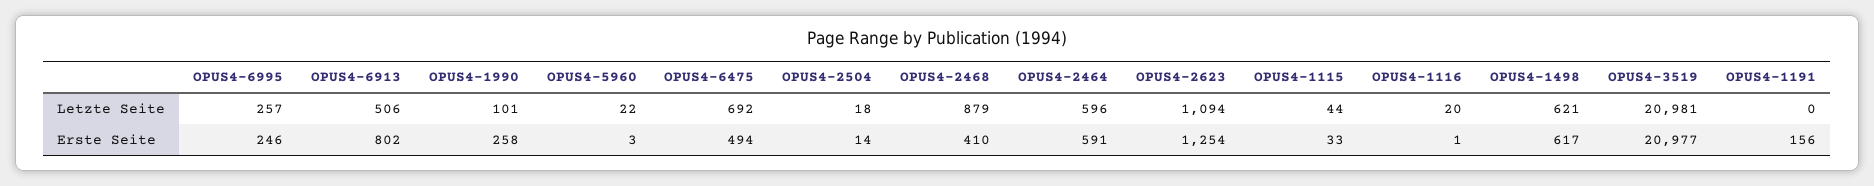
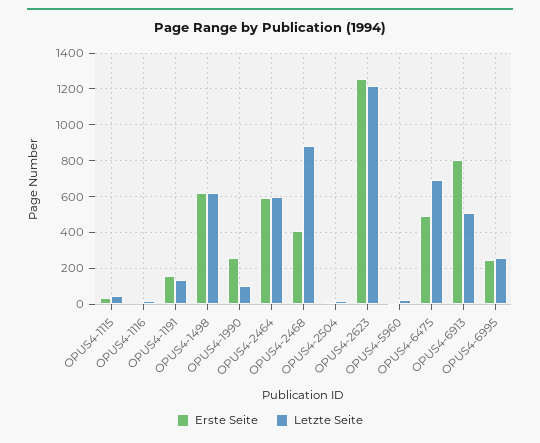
  {
    "Letzte Seite": {
      "OPUS4-6995": 257,
      "OPUS4-6913": 506,
      "OPUS4-1990": 101,
      "OPUS4-5960": 22,
      "OPUS4-6475": 692,
      "OPUS4-2504": 18,
      "OPUS4-2468": 879,
      "OPUS4-2464": 596,
-     "OPUS4-2623": 1094,
+     "OPUS4-2623": 1200,
      "OPUS4-1115": 44,
      "OPUS4-1116": 20,
      "OPUS4-1498": 621,
-     "OPUS4-3519": 20981,
-     "OPUS4-1191": 0
+     "OPUS4-1191": 150
    },
    "Erste Seite": {
      "OPUS4-6995": 246,
      "OPUS4-6913": 802,
      "OPUS4-1990": 258,
      "OPUS4-5960": 3,
      "OPUS4-6475": 494,
      "OPUS4-2504": 14,
      "OPUS4-2468": 410,
      "OPUS4-2464": 591,
      "OPUS4-2623": 1254,
      "OPUS4-1115": 33,
      "OPUS4-1116": 1,
      "OPUS4-1498": 617,
-     "OPUS4-3519": 20977,
      "OPUS4-1191": 156
    }
  }

